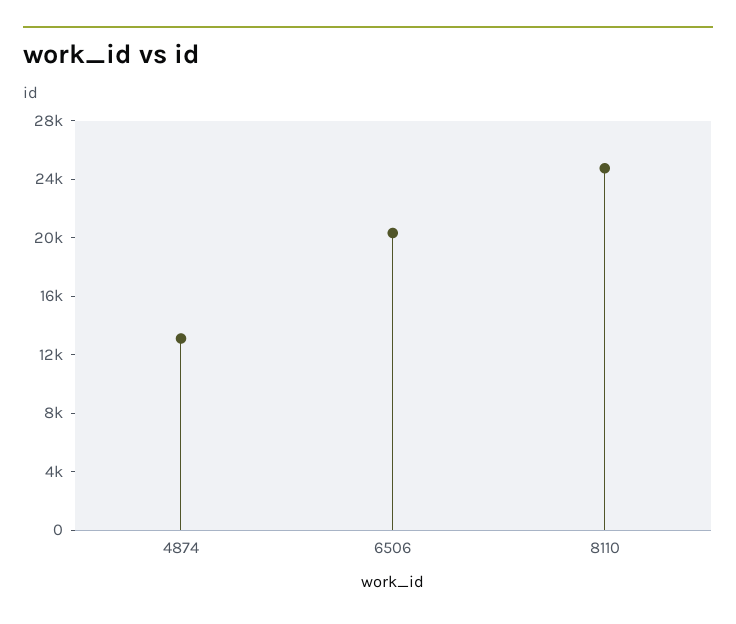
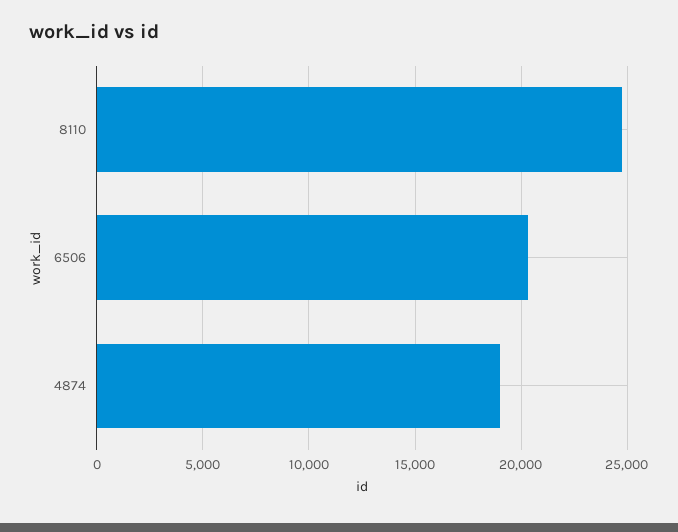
  {
-   "4874": 13000,
+   "4874": 19000,
    "6506": 20500,
    "8110": 25000
  }

